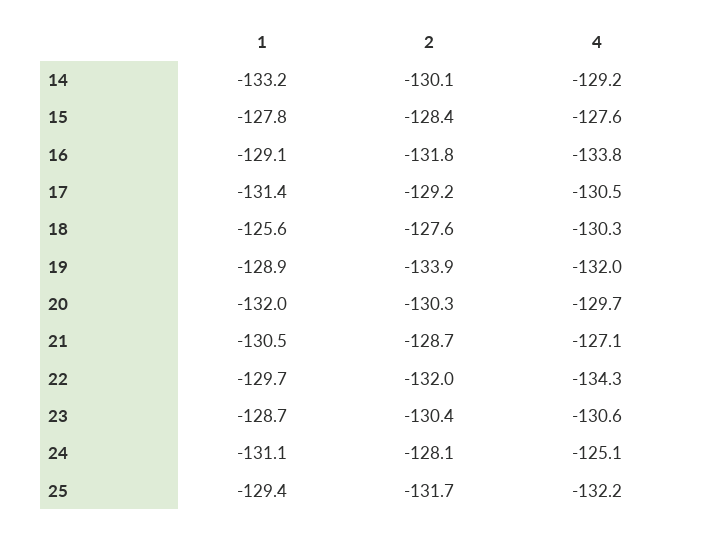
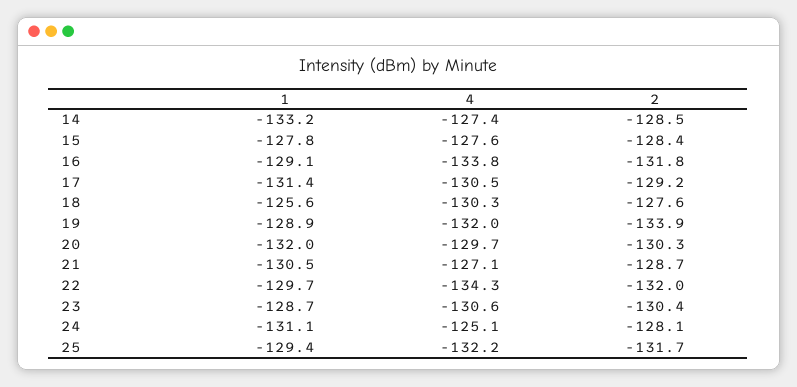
  {
    "1": {
      "14": -133.2,
      "15": -127.8,
      "16": -129.1,
      "17": -131.4,
      "18": -125.6,
      "19": -128.9,
      "20": -132,
      "21": -130.5,
      "22": -129.7,
      "23": -128.7,
      "24": -131.1,
      "25": -129.4
    },
    "2": {
-     "14": -130.1,
+     "14": -128.5,
      "15": -128.4,
      "16": -131.8,
      "17": -129.2,
      "18": -127.6,
      "19": -133.9,
      "20": -130.3,
      "21": -128.7,
      "22": -132,
      "23": -130.4,
      "24": -128.1,
      "25": -131.7
    },
    "4": {
-     "14": -129.2,
+     "14": -127.4,
      "15": -127.6,
      "16": -133.8,
      "17": -130.5,
      "18": -130.3,
      "19": -132,
      "20": -129.7,
      "21": -127.1,
      "22": -134.3,
      "23": -130.6,
      "24": -125.1,
      "25": -132.2
    }
  }

